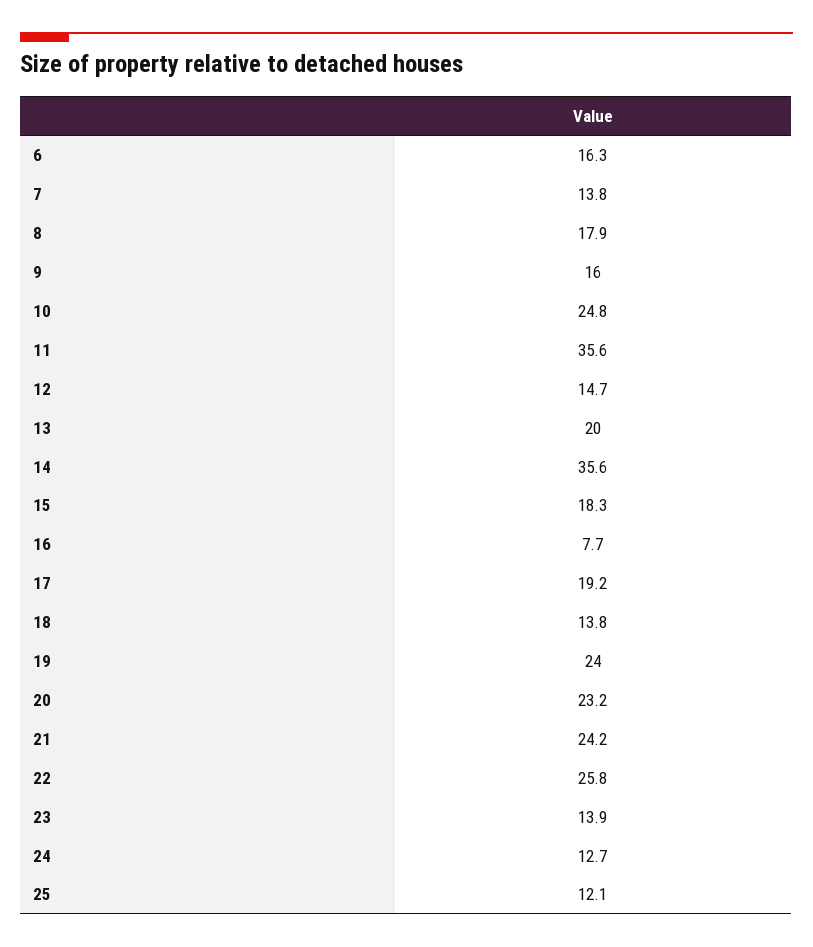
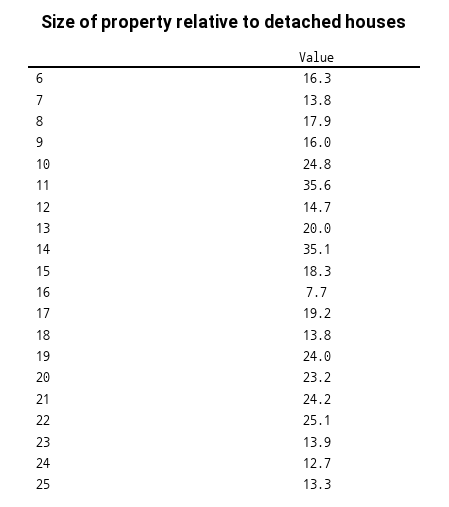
  {
    "6": 16.3,
    "7": 13.8,
    "8": 17.9,
    "9": 16,
    "10": 24.8,
    "11": 35.6,
    "12": 14.7,
    "13": 20,
-   "14": 35.6,
+   "14": 35.1,
    "15": 18.3,
    "16": 7.7,
    "17": 19.2,
    "18": 13.8,
    "19": 24,
    "20": 23.2,
    "21": 24.2,
-   "22": 25.8,
+   "22": 25.1,
    "23": 13.9,
    "24": 12.7,
-   "25": 12.1
+   "25": 13.3
  }

